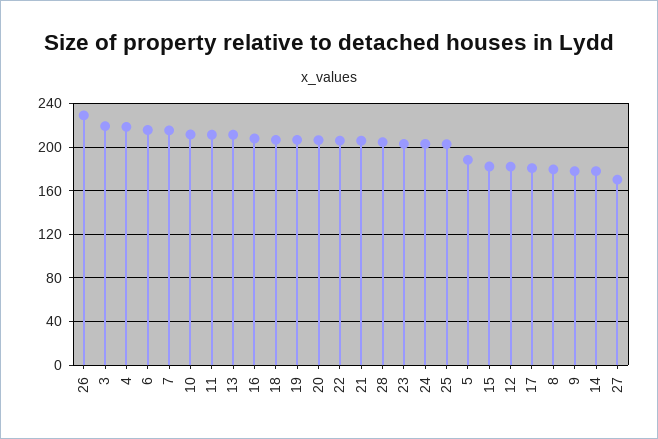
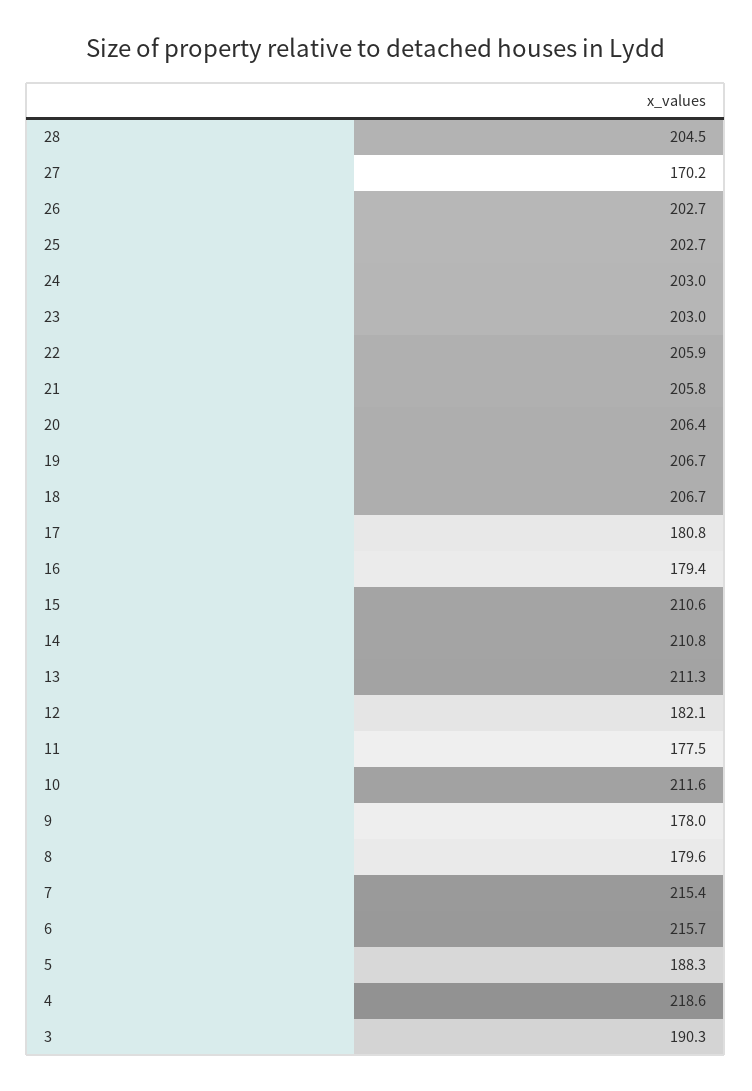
  {
-   "26": 230,
+   "26": 202.7,
-   "3": 220,
+   "3": 190.3,
    "4": 218.6,
    "6": 215.7,
    "7": 215.4,
    "10": 211.6,
-   "11": 210,
+   "11": 177.5,
    "13": 211.3,
-   "16": 210,
+   "16": 179.4,
    "18": 206.7,
    "19": 206.7,
    "20": 206.4,
    "22": 205.9,
    "21": 205.8,
    "28": 204.5,
    "23": 203,
    "24": 203,
    "25": 202.7,
    "5": 188.3,
-   "15": 180,
+   "15": 210.6,
    "12": 182.1,
    "17": 180.8,
    "8": 179.6,
    "9": 178,
-   "14": 180,
+   "14": 210.8,
    "27": 170.2
  }

